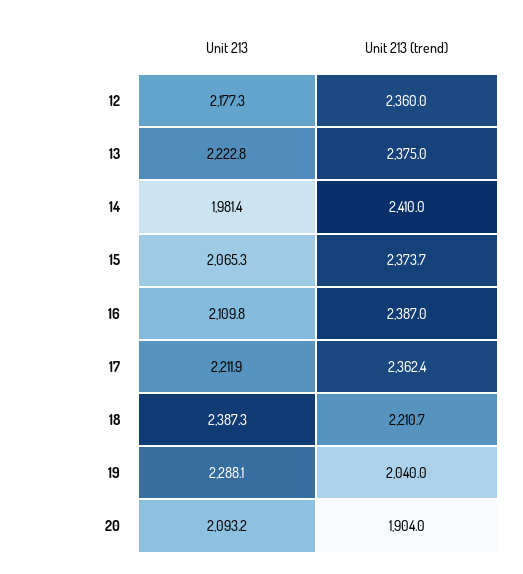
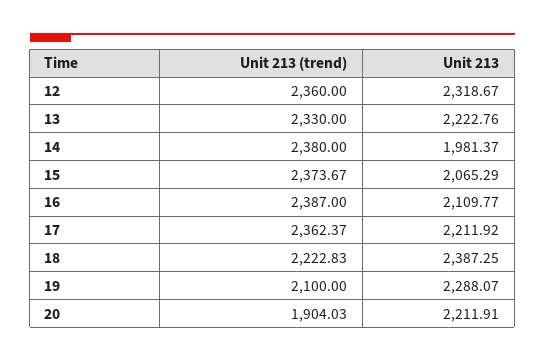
  {
    "Unit 213": {
-     "12": 2177.3,
+     "12": 2318.67,
      "13": 2222.76,
      "14": 1981.37,
      "15": 2065.29,
      "16": 2109.77,
      "17": 2211.92,
      "18": 2387.25,
      "19": 2288.07,
-     "20": 2093.2
+     "20": 2211.91
    },
    "Unit 213 (trend)": {
      "12": 2360,
-     "13": 2375,
+     "13": 2330,
-     "14": 2410,
+     "14": 2380,
      "15": 2373.67,
      "16": 2387,
      "17": 2362.37,
-     "18": 2210.7,
+     "18": 2222.83,
-     "19": 2040,
+     "19": 2100,
      "20": 1904.03
    }
  }

